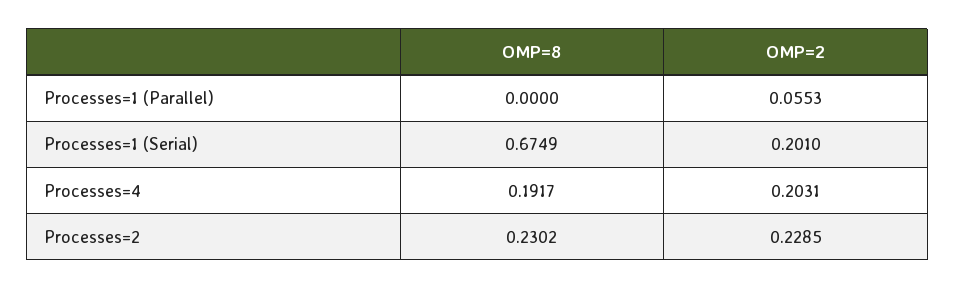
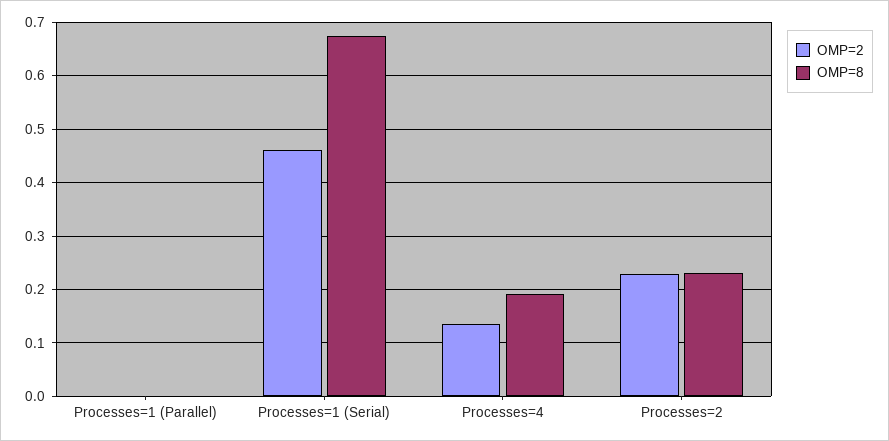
  {
    "OMP=8": {
      "Processes=1 (Parallel)": 0,
      "Processes=1 (Serial)": 0.6749,
      "Processes=4": 0.1917,
      "Processes=2": 0.2302
    },
    "OMP=2": {
-     "Processes=1 (Parallel)": 0.0553,
+     "Processes=1 (Parallel)": 0,
-     "Processes=1 (Serial)": 0.201,
+     "Processes=1 (Serial)": 0.46,
-     "Processes=4": 0.2031,
+     "Processes=4": 0.14,
      "Processes=2": 0.2285
    }
  }

